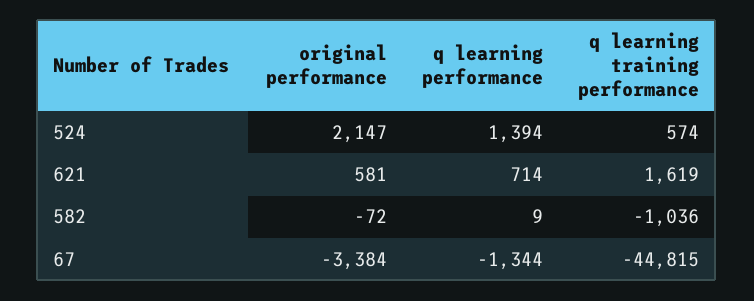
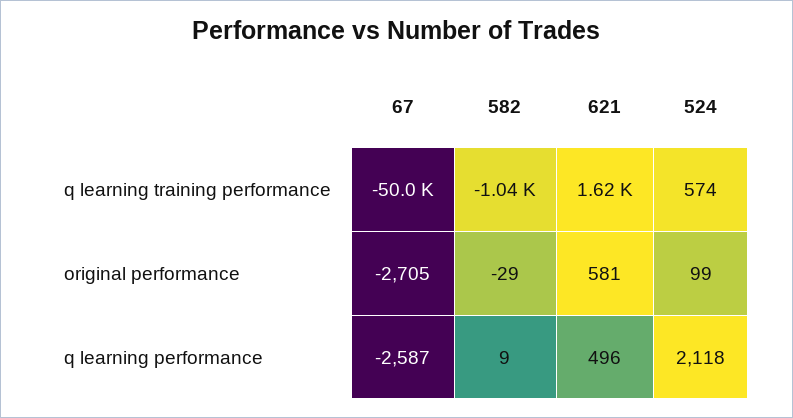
  {
    "original performance": {
-     "524": 2147,
+     "524": 99,
      "621": 581,
-     "582": -72,
+     "582": -29,
-     "67": -3384
+     "67": -2705
    },
    "q learning performance": {
-     "524": 1394,
+     "524": 2118,
-     "621": 714,
+     "621": 496,
      "582": 9,
-     "67": -1344
+     "67": -2587
    },
    "q learning training performance": {
      "524": 574,
      "621": 1619,
      "582": -1036,
-     "67": -44815
+     "67": -50000
    }
  }

